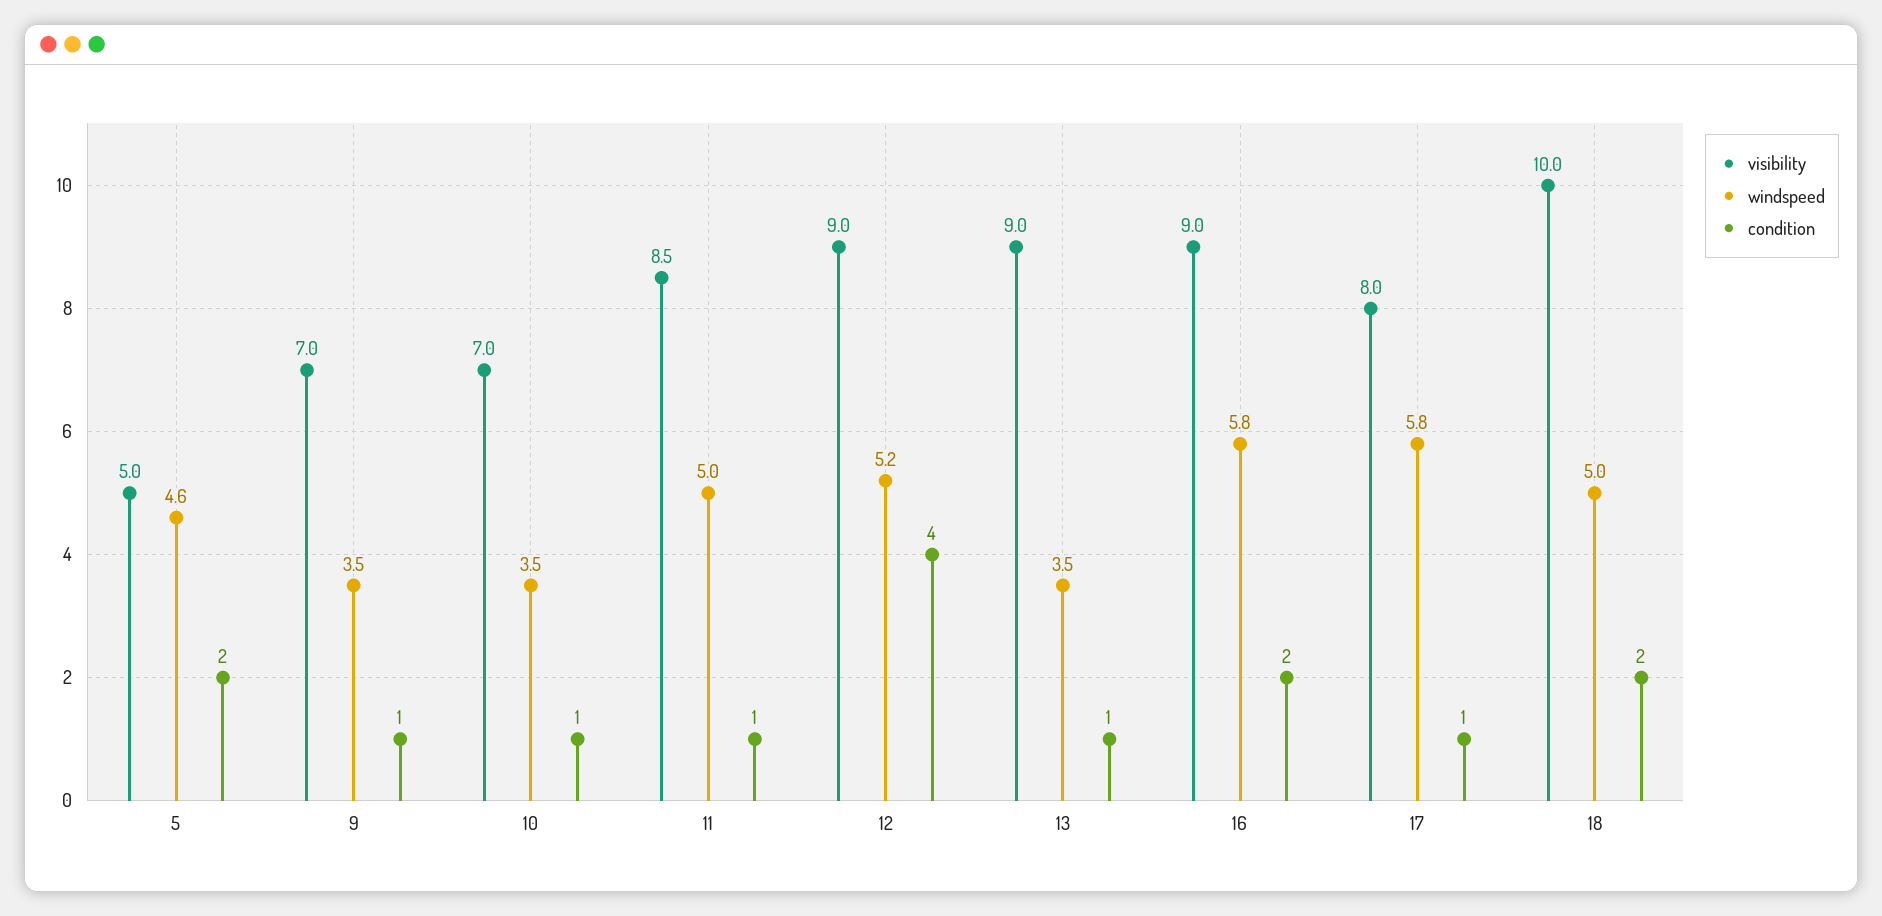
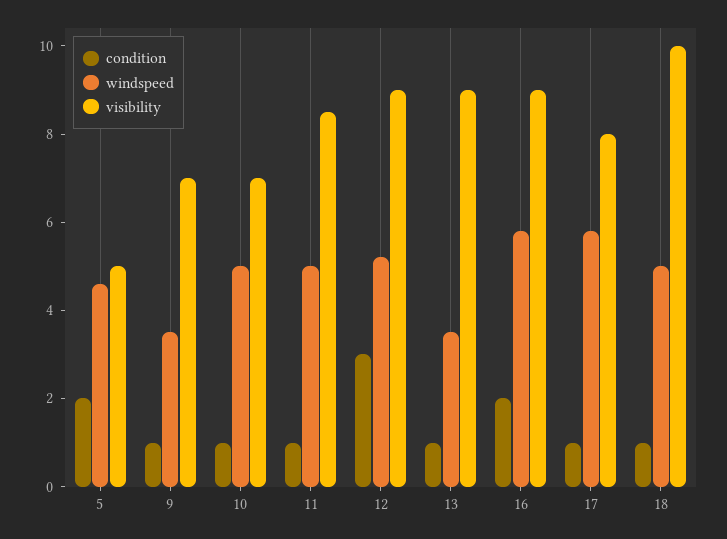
  {
    "visibility": {
      "5": 5,
      "9": 7,
      "10": 7,
      "11": 8.5,
      "12": 9,
      "13": 9,
      "16": 9,
      "17": 8,
      "18": 10
    },
    "windspeed": {
      "5": 4.6,
      "9": 3.5,
-     "10": 3.5,
+     "10": 5,
      "11": 5,
      "12": 5.2,
      "13": 3.5,
      "16": 5.8,
      "17": 5.8,
      "18": 5
    },
    "condition": {
      "5": 2,
      "9": 1,
      "10": 1,
      "11": 1,
-     "12": 4,
+     "12": 3,
      "13": 1,
      "16": 2,
      "17": 1,
-     "18": 2
+     "18": 1
    }
  }

